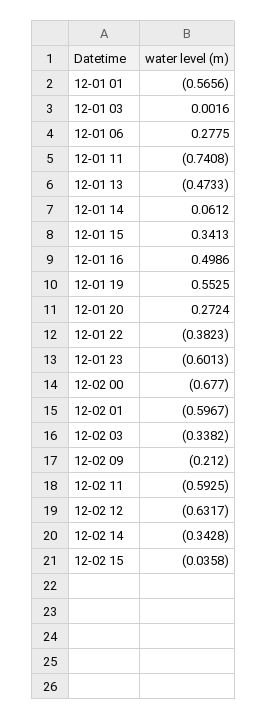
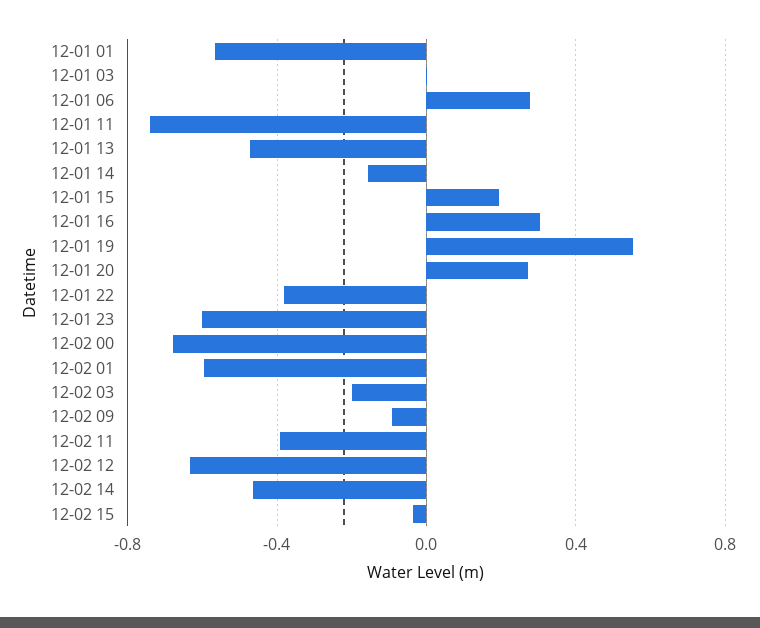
  {
    "12-01 01": -0.5656,
    "12-01 03": 0.0016,
    "12-01 06": 0.2775,
    "12-01 11": -0.7408,
    "12-01 13": -0.4733,
-   "12-01 14": 0.0612,
+   "12-01 14": -0.15,
-   "12-01 15": 0.3413,
+   "12-01 15": 0.2,
-   "12-01 16": 0.4986,
+   "12-01 16": 0.3,
    "12-01 19": 0.5525,
    "12-01 20": 0.2724,
    "12-01 22": -0.3823,
    "12-01 23": -0.6013,
    "12-02 00": -0.677,
    "12-02 01": -0.5967,
-   "12-02 03": -0.3382,
+   "12-02 03": -0.2,
-   "12-02 09": -0.212,
+   "12-02 09": -0.1,
-   "12-02 11": -0.5925,
+   "12-02 11": -0.4,
    "12-02 12": -0.6317,
-   "12-02 14": -0.3428,
+   "12-02 14": -0.45,
    "12-02 15": -0.0358
  }

